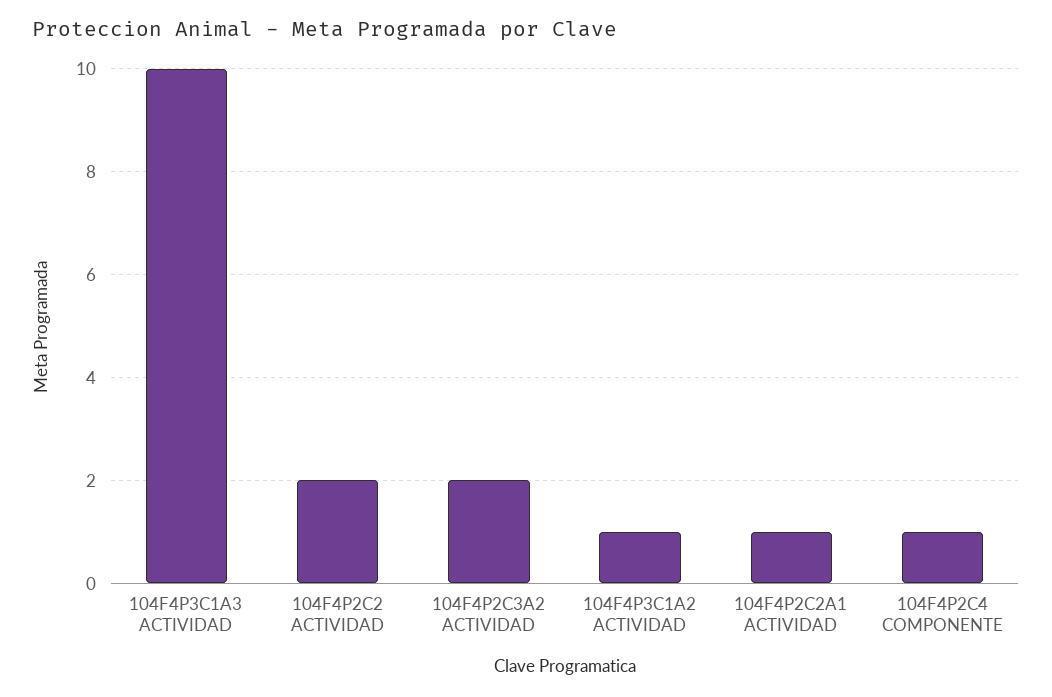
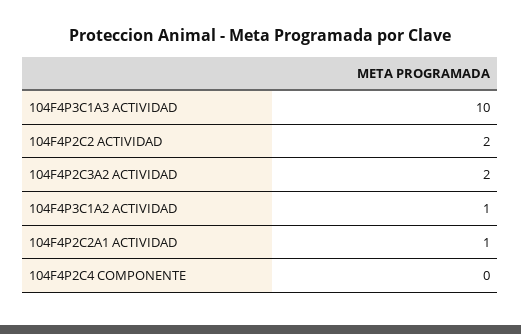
  {
    "104F4P3C1A3 ACTIVIDAD": 10,
    "104F4P2C2 ACTIVIDAD": 2,
    "104F4P2C3A2 ACTIVIDAD": 2,
    "104F4P3C1A2 ACTIVIDAD": 1,
    "104F4P2C2A1 ACTIVIDAD": 1,
-   "104F4P2C4 COMPONENTE": 1
+   "104F4P2C4 COMPONENTE": 0
  }

